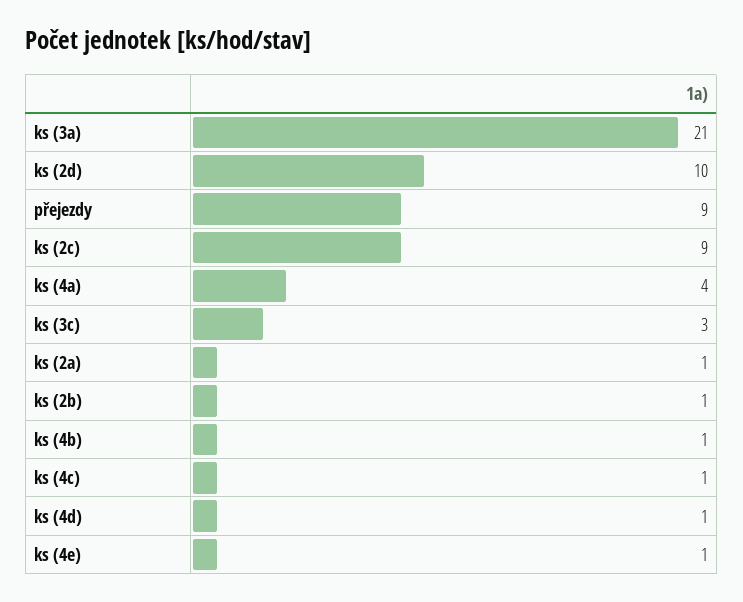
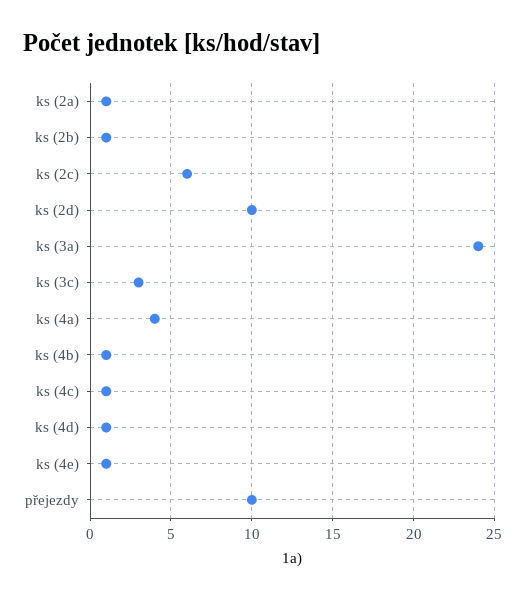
  {
-   "ks (3a)": 21,
+   "ks (3a)": 24,
    "ks (2d)": 10,
-   "přejezdy": 9,
+   "přejezdy": 10,
-   "ks (2c)": 9,
+   "ks (2c)": 6,
    "ks (4a)": 4,
    "ks (3c)": 3,
    "ks (2a)": 1,
    "ks (2b)": 1,
    "ks (4b)": 1,
    "ks (4c)": 1,
    "ks (4d)": 1,
    "ks (4e)": 1
  }

